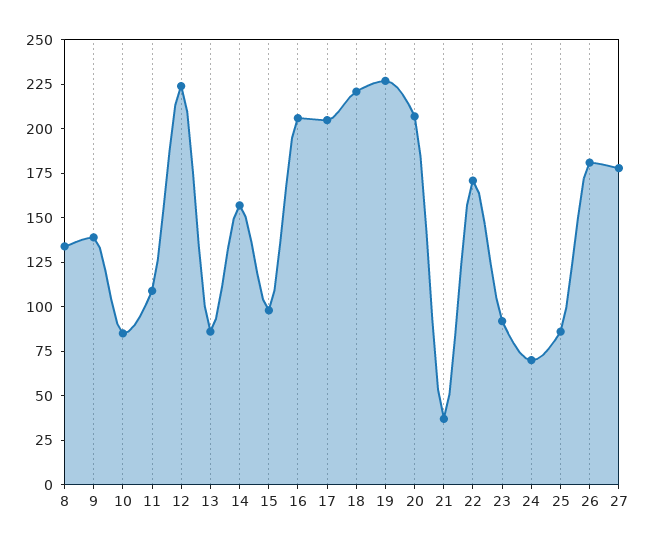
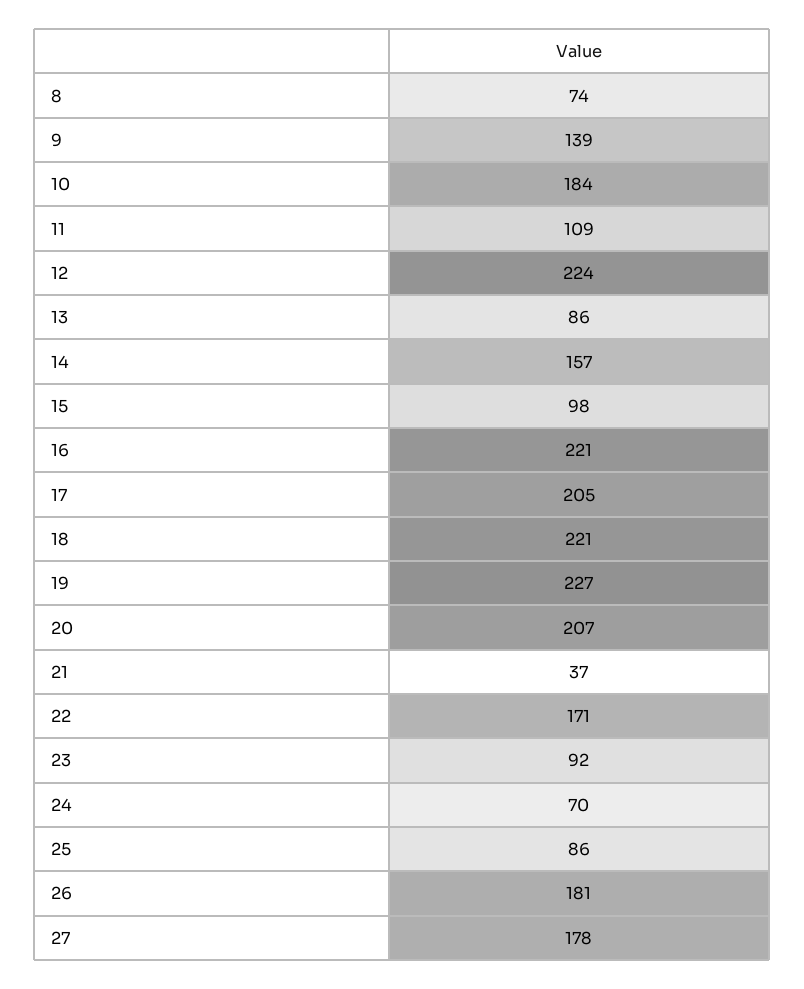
  {
-   "8": 135,
+   "8": 74,
    "9": 139,
-   "10": 85,
+   "10": 184,
    "11": 109,
    "12": 224,
    "13": 86,
    "14": 157,
    "15": 98,
-   "16": 205,
+   "16": 221,
    "17": 205,
    "18": 221,
    "19": 227,
    "20": 207,
    "21": 37,
    "22": 171,
    "23": 92,
    "24": 70,
    "25": 86,
    "26": 181,
    "27": 178
  }

